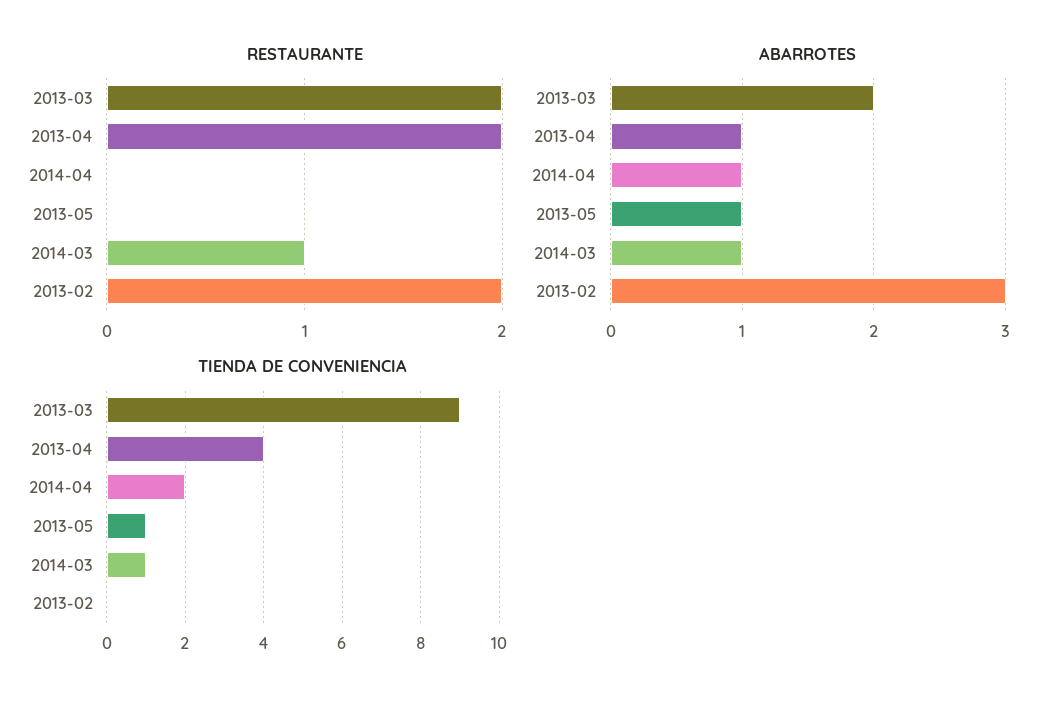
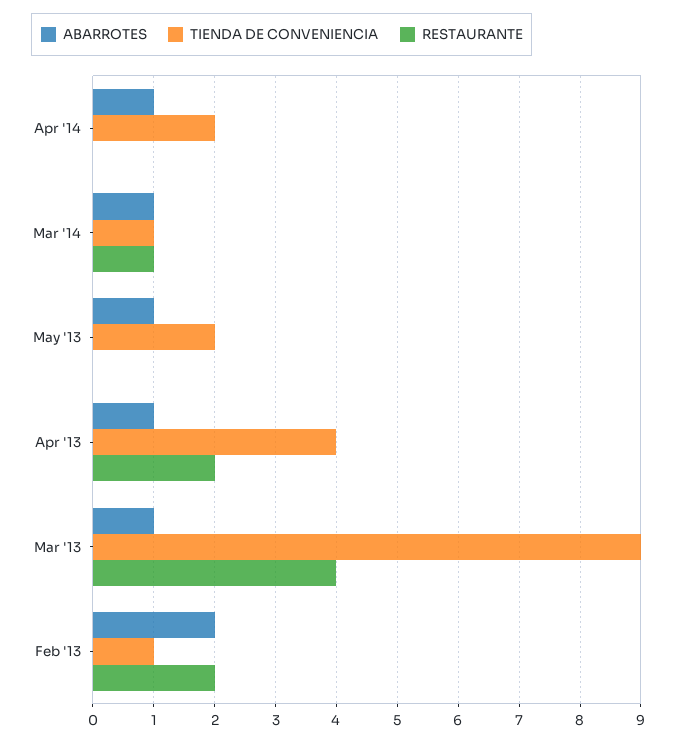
  {
    "RESTAURANTE": {
-     "2013-03": 2,
+     "2013-03": 4,
      "2013-04": 2,
      "2014-04": 0,
      "2013-05": 0,
      "2014-03": 1,
      "2013-02": 2
    },
    "ABARROTES": {
-     "2013-03": 2,
+     "2013-03": 1,
      "2013-04": 1,
      "2014-04": 1,
      "2013-05": 1,
      "2014-03": 1,
-     "2013-02": 3
+     "2013-02": 2
    },
    "TIENDA DE CONVENIENCIA": {
      "2013-03": 9,
      "2013-04": 4,
      "2014-04": 2,
-     "2013-05": 1,
+     "2013-05": 2,
      "2014-03": 1,
-     "2013-02": 0
+     "2013-02": 1
    }
  }

